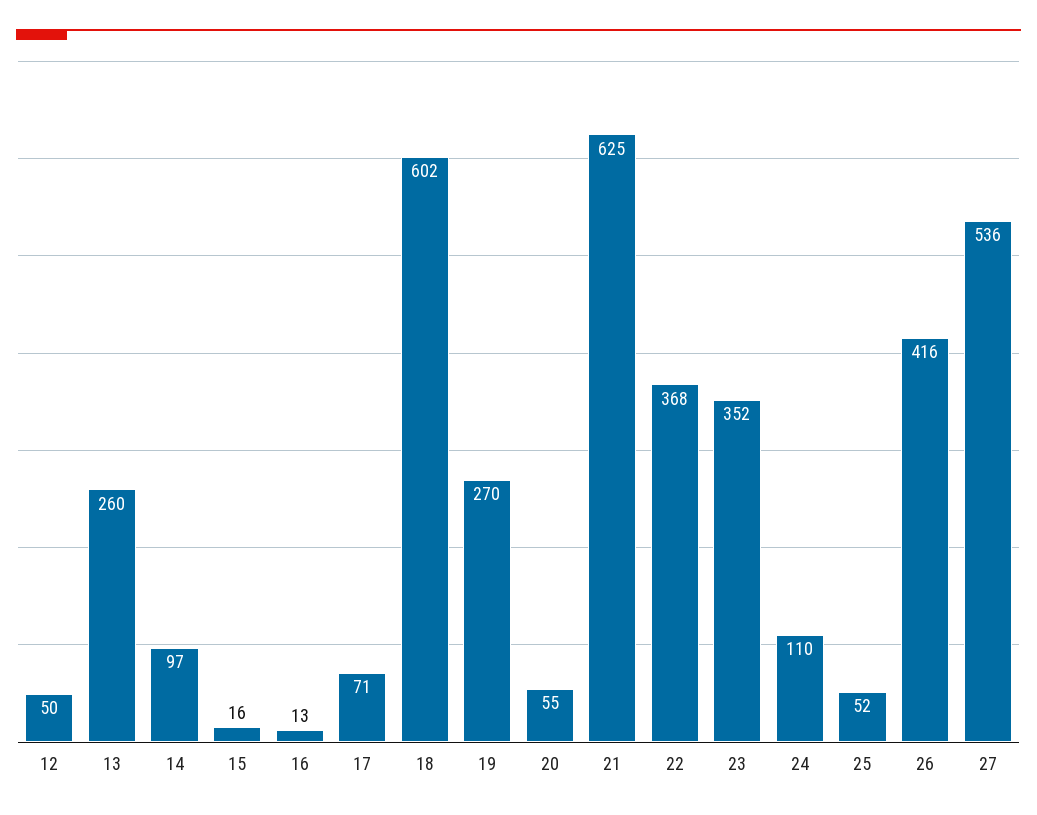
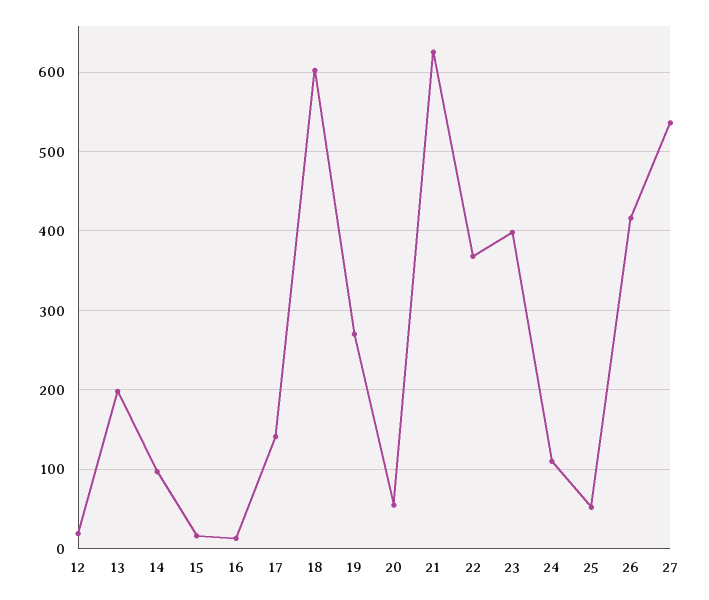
  {
-   "12": 50,
+   "12": 20,
-   "13": 260,
+   "13": 200,
    "14": 97,
    "15": 16,
    "16": 13,
-   "17": 71,
+   "17": 140,
    "18": 602,
    "19": 270,
    "20": 55,
    "21": 625,
    "22": 368,
-   "23": 352,
+   "23": 400,
    "24": 110,
    "25": 52,
    "26": 416,
    "27": 536
  }

